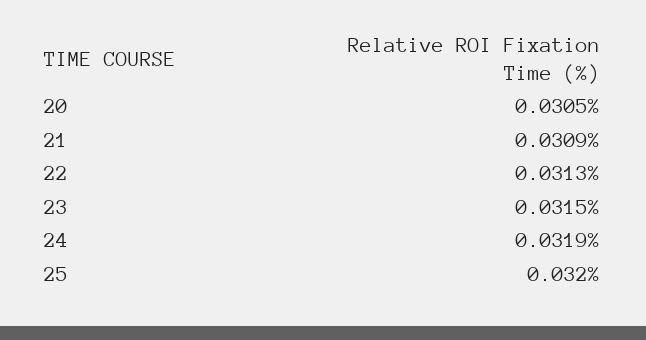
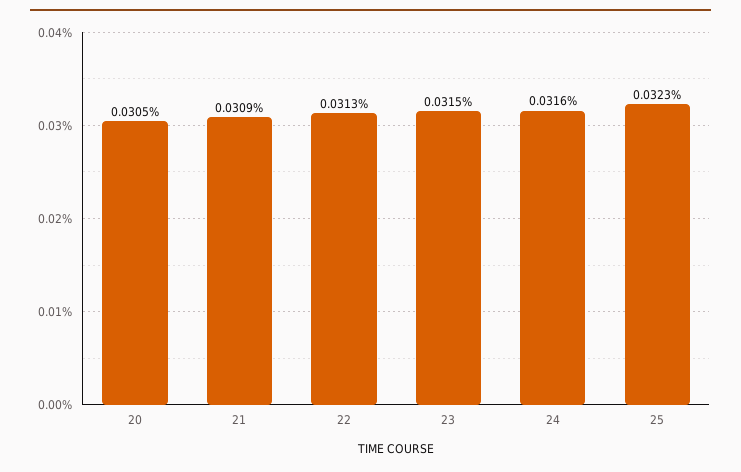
  {
    "20": 0.0305,
    "21": 0.0309,
    "22": 0.0313,
    "23": 0.0315,
-   "24": 0.0319,
+   "24": 0.0316,
-   "25": 0.032
+   "25": 0.0323
  }

